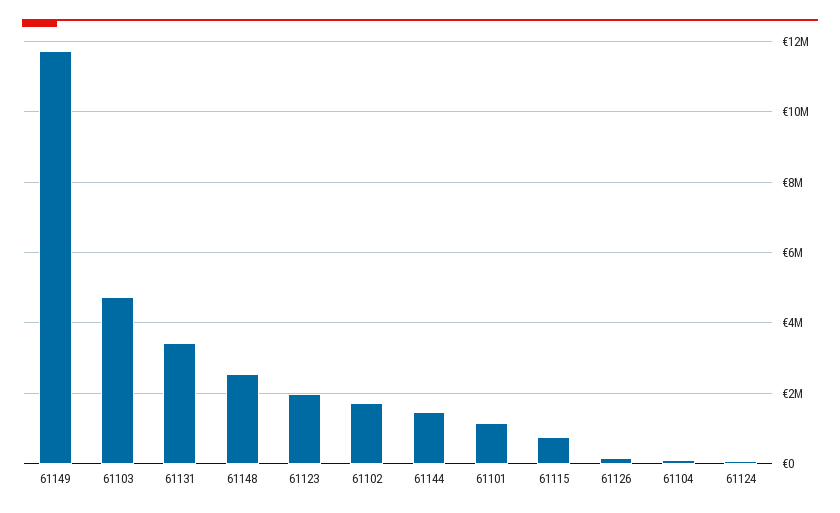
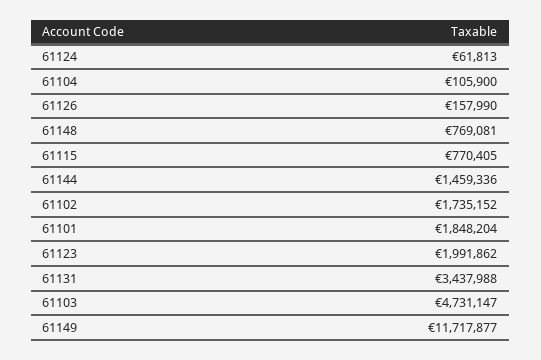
  {
    "61149": 11717877,
    "61103": 4731147,
    "61131": 3437988,
-   "61148": 2600000,
+   "61148": 769081,
    "61123": 1991862,
    "61102": 1735152,
    "61144": 1459336,
-   "61101": 1200000,
+   "61101": 1848204,
    "61115": 770405,
    "61126": 157990,
    "61104": 105900,
    "61124": 61813
  }

